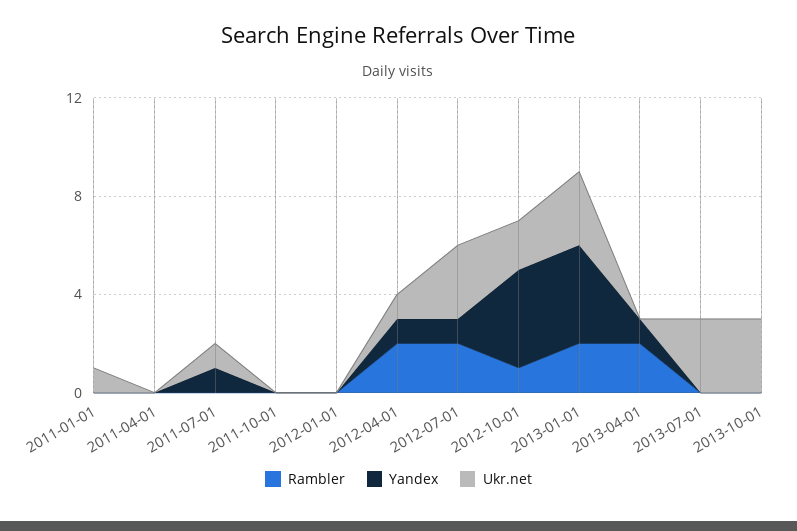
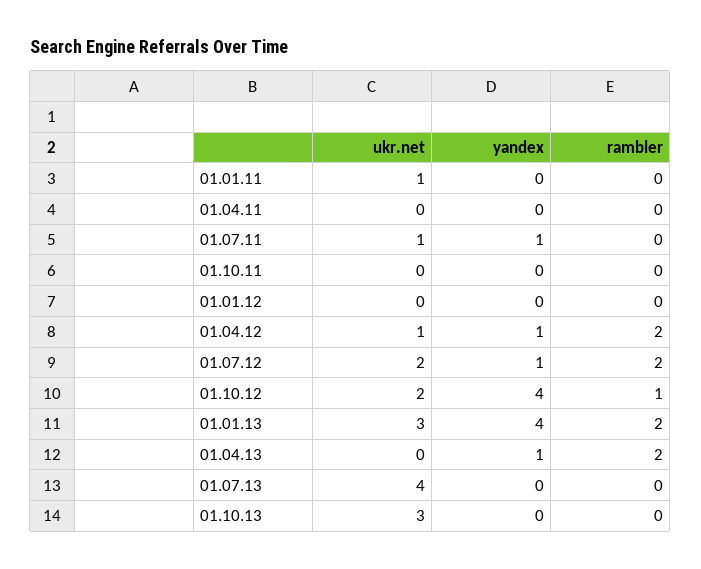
  {
    "Rambler": {
      "2011-01-01": 0,
      "2011-04-01": 0,
      "2011-07-01": 0,
      "2011-10-01": 0,
      "2012-01-01": 0,
      "2012-04-01": 2,
      "2012-07-01": 2,
      "2012-10-01": 1,
      "2013-01-01": 2,
      "2013-04-01": 2,
      "2013-07-01": 0,
      "2013-10-01": 0
    },
    "Yandex": {
      "2011-01-01": 0,
      "2011-04-01": 0,
      "2011-07-01": 1,
      "2011-10-01": 0,
      "2012-01-01": 0,
      "2012-04-01": 1,
      "2012-07-01": 1,
      "2012-10-01": 4,
      "2013-01-01": 4,
      "2013-04-01": 1,
      "2013-07-01": 0,
      "2013-10-01": 0
    },
    "Ukr.net": {
      "2011-01-01": 1,
      "2011-04-01": 0,
      "2011-07-01": 1,
      "2011-10-01": 0,
      "2012-01-01": 0,
      "2012-04-01": 1,
-     "2012-07-01": 3,
+     "2012-07-01": 2,
      "2012-10-01": 2,
      "2013-01-01": 3,
      "2013-04-01": 0,
-     "2013-07-01": 3,
+     "2013-07-01": 4,
      "2013-10-01": 3
    }
  }

